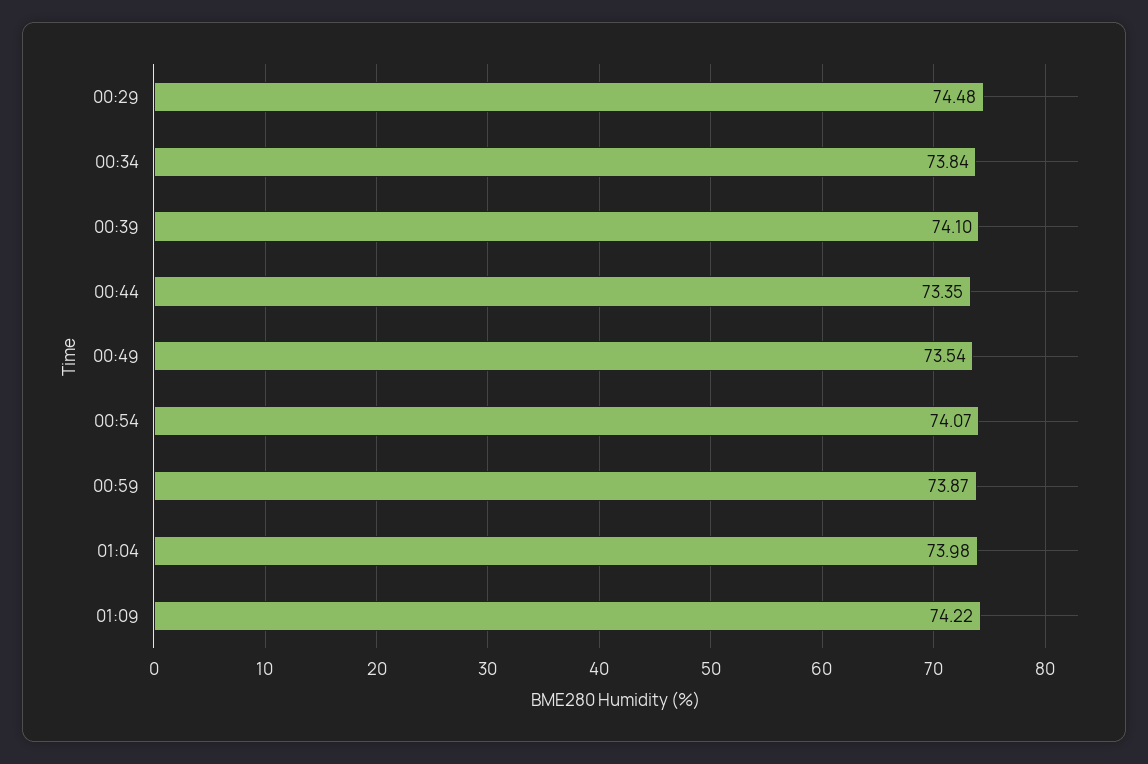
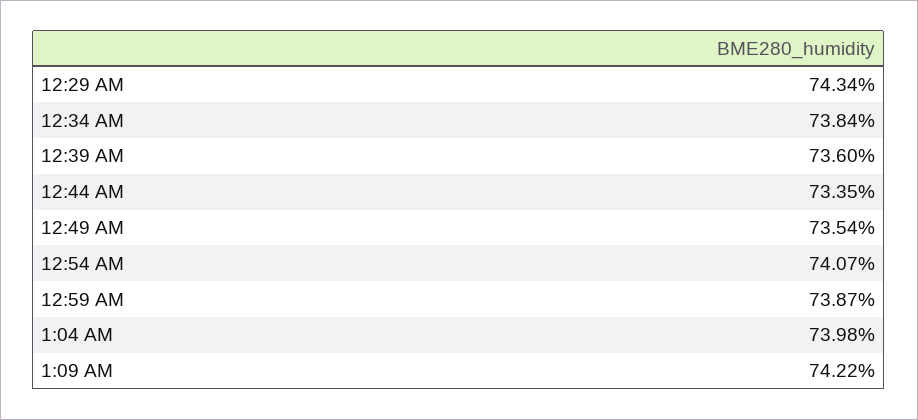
  {
-   "00:29": 74.48,
+   "00:29": 74.34,
    "00:34": 73.84,
-   "00:39": 74.1,
+   "00:39": 73.6,
    "00:44": 73.35,
    "00:49": 73.54,
    "00:54": 74.07,
    "00:59": 73.87,
    "01:04": 73.98,
    "01:09": 74.22
  }

